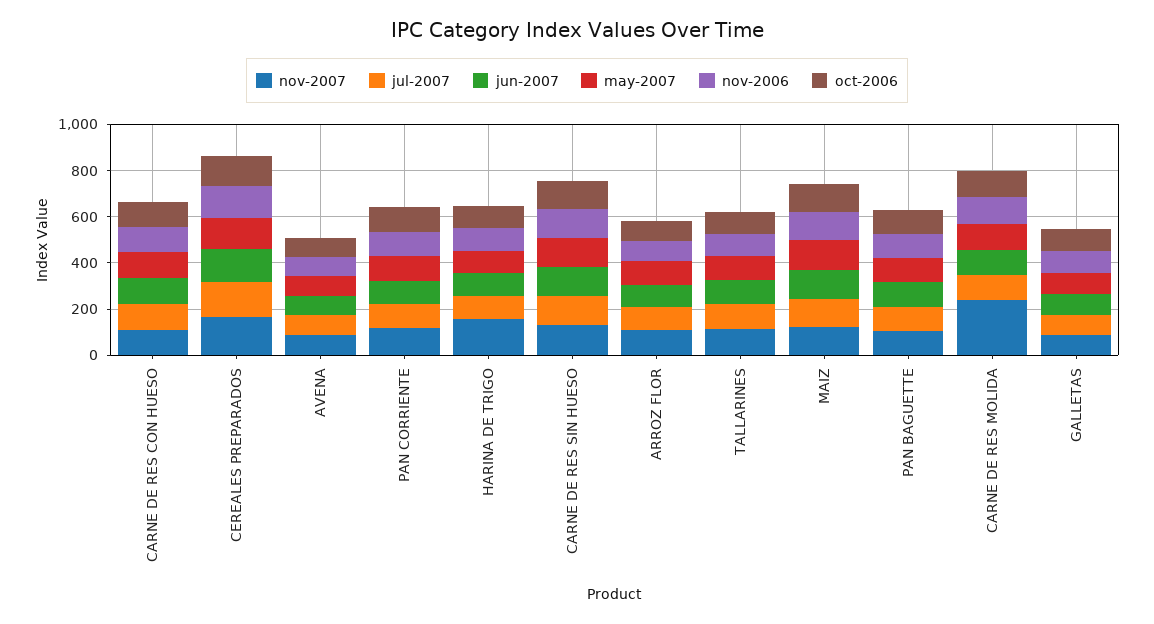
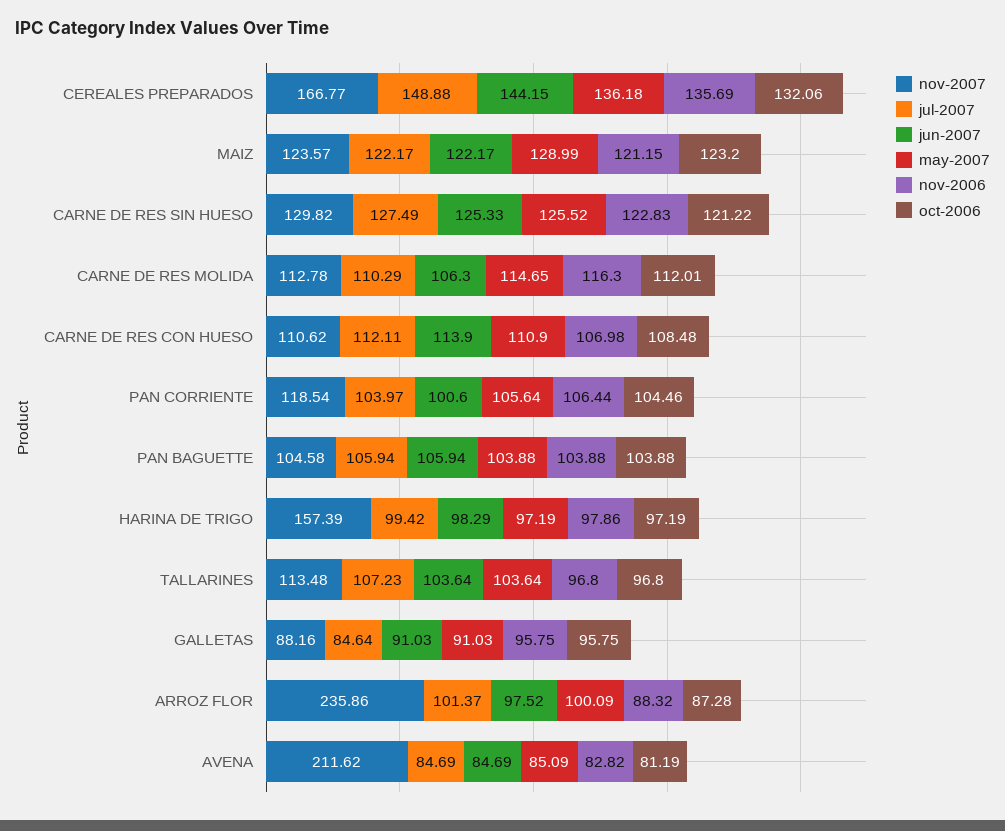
  {
    "nov-2007": {
      "CARNE DE RES CON HUESO": 110.62,
      "CEREALES PREPARADOS": 166.77,
-     "AVENA": 100,
+     "AVENA": 211.62,
      "PAN CORRIENTE": 118.54,
      "HARINA DE TRIGO": 157.39,
      "CARNE DE RES SIN HUESO": 129.82,
-     "ARROZ FLOR": 100,
+     "ARROZ FLOR": 235.86,
      "TALLARINES": 113.48,
      "MAIZ": 123.57,
      "PAN BAGUETTE": 104.58,
-     "CARNE DE RES MOLIDA": 250,
+     "CARNE DE RES MOLIDA": 112.78,
      "GALLETAS": 88.16
    },
    "jul-2007": {
      "CARNE DE RES CON HUESO": 112.11,
      "CEREALES PREPARADOS": 148.88,
      "AVENA": 84.69,
      "PAN CORRIENTE": 103.97,
      "HARINA DE TRIGO": 99.42,
      "CARNE DE RES SIN HUESO": 127.49,
      "ARROZ FLOR": 101.37,
      "TALLARINES": 107.23,
      "MAIZ": 122.17,
      "PAN BAGUETTE": 105.94,
      "CARNE DE RES MOLIDA": 110.29,
      "GALLETAS": 84.64
    },
    "jun-2007": {
      "CARNE DE RES CON HUESO": 113.9,
      "CEREALES PREPARADOS": 144.15,
      "AVENA": 84.69,
      "PAN CORRIENTE": 100.6,
      "HARINA DE TRIGO": 98.29,
      "CARNE DE RES SIN HUESO": 125.33,
      "ARROZ FLOR": 97.52,
      "TALLARINES": 103.64,
      "MAIZ": 122.17,
      "PAN BAGUETTE": 105.94,
      "CARNE DE RES MOLIDA": 106.3,
      "GALLETAS": 91.03
    },
    "may-2007": {
      "CARNE DE RES CON HUESO": 110.9,
      "CEREALES PREPARADOS": 136.18,
      "AVENA": 85.09,
      "PAN CORRIENTE": 105.64,
      "HARINA DE TRIGO": 97.19,
      "CARNE DE RES SIN HUESO": 125.52,
      "ARROZ FLOR": 100.09,
      "TALLARINES": 103.64,
      "MAIZ": 128.99,
      "PAN BAGUETTE": 103.88,
      "CARNE DE RES MOLIDA": 114.65,
      "GALLETAS": 91.03
    },
    "nov-2006": {
      "CARNE DE RES CON HUESO": 106.98,
      "CEREALES PREPARADOS": 135.69,
      "AVENA": 82.82,
      "PAN CORRIENTE": 106.44,
      "HARINA DE TRIGO": 97.86,
      "CARNE DE RES SIN HUESO": 122.83,
      "ARROZ FLOR": 88.32,
      "TALLARINES": 96.8,
      "MAIZ": 121.15,
      "PAN BAGUETTE": 103.88,
      "CARNE DE RES MOLIDA": 116.3,
      "GALLETAS": 95.75
    },
    "oct-2006": {
      "CARNE DE RES CON HUESO": 108.48,
      "CEREALES PREPARADOS": 132.06,
      "AVENA": 81.19,
      "PAN CORRIENTE": 104.46,
      "HARINA DE TRIGO": 97.19,
      "CARNE DE RES SIN HUESO": 121.22,
      "ARROZ FLOR": 87.28,
      "TALLARINES": 96.8,
      "MAIZ": 123.2,
      "PAN BAGUETTE": 103.88,
      "CARNE DE RES MOLIDA": 112.01,
      "GALLETAS": 95.75
    }
  }

